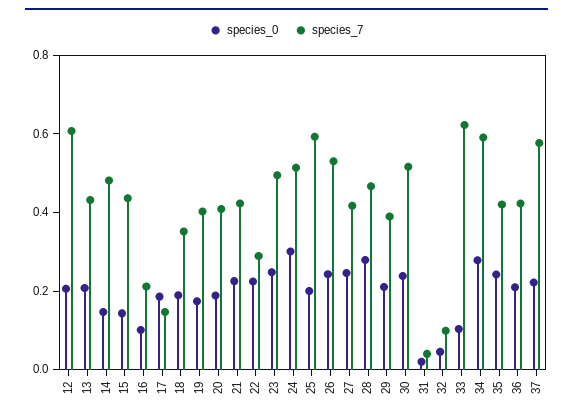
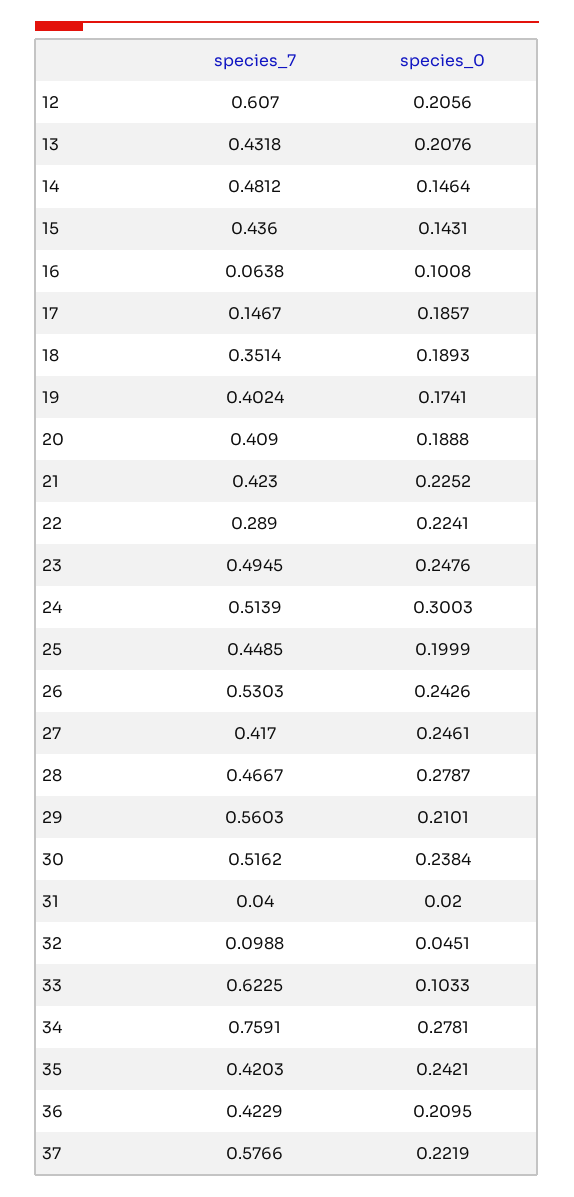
  {
    "species_0": {
      "12": 0.2056,
      "13": 0.2076,
      "14": 0.1464,
      "15": 0.1431,
      "16": 0.1008,
      "17": 0.1857,
      "18": 0.1893,
      "19": 0.1741,
      "20": 0.1888,
      "21": 0.2252,
      "22": 0.2241,
      "23": 0.2476,
      "24": 0.3003,
      "25": 0.1999,
      "26": 0.2426,
      "27": 0.2461,
      "28": 0.2787,
      "29": 0.2101,
      "30": 0.2384,
      "31": 0.02,
      "32": 0.0451,
      "33": 0.1033,
      "34": 0.2781,
      "35": 0.2421,
      "36": 0.2095,
      "37": 0.2219
    },
    "species_7": {
      "12": 0.607,
      "13": 0.4318,
      "14": 0.4812,
      "15": 0.436,
-     "16": 0.2,
+     "16": 0.0638,
      "17": 0.1467,
      "18": 0.3514,
      "19": 0.4024,
      "20": 0.409,
      "21": 0.423,
      "22": 0.289,
      "23": 0.4945,
      "24": 0.5139,
-     "25": 0.6,
+     "25": 0.4485,
      "26": 0.5303,
      "27": 0.417,
      "28": 0.4667,
-     "29": 0.4,
+     "29": 0.5603,
      "30": 0.5162,
      "31": 0.04,
      "32": 0.0988,
      "33": 0.6225,
-     "34": 0.6,
+     "34": 0.7591,
      "35": 0.4203,
      "36": 0.4229,
      "37": 0.5766
    }
  }

